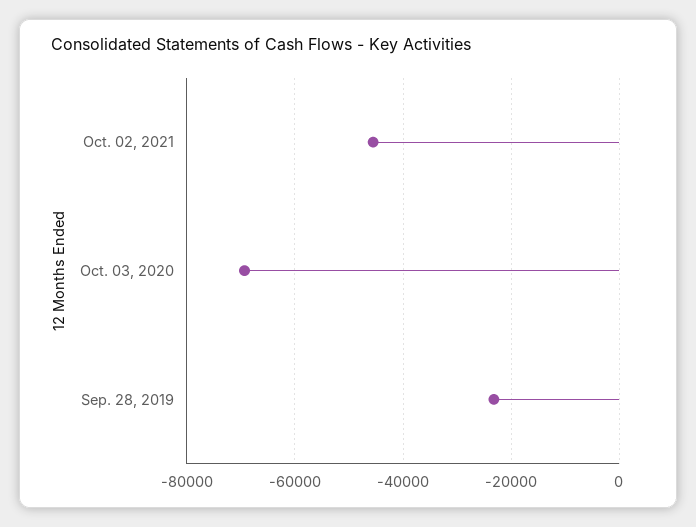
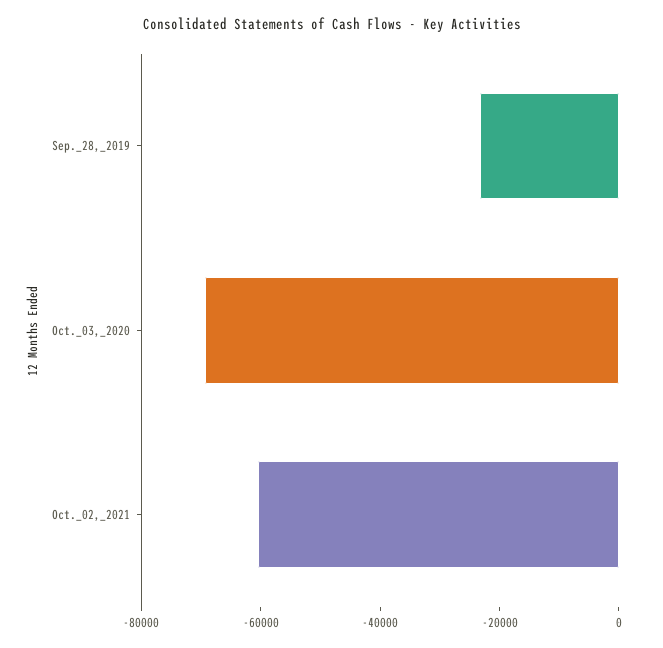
  {
-   "Oct. 02, 2021": -46000,
+   "Oct. 02, 2021": -60000,
    "Oct. 03, 2020": -70000,
    "Sep. 28, 2019": -24000
  }

